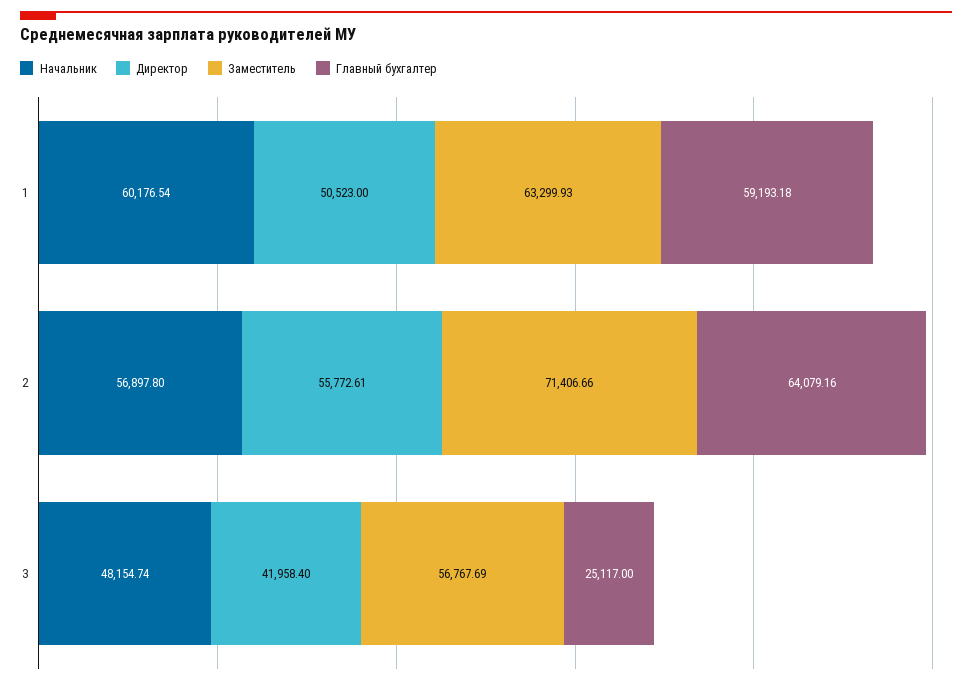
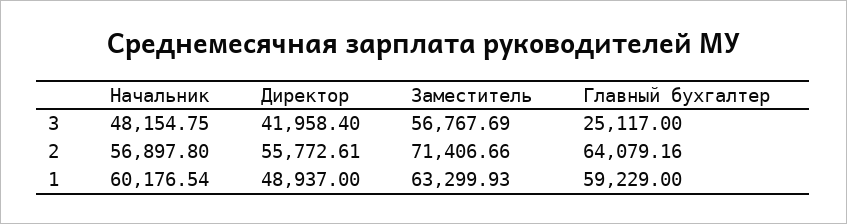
  {
    "Начальник": {
      "1": 60176.54,
      "2": 56897.8,
-     "3": 48154.74
+     "3": 48154.75
    },
    "Директор": {
-     "1": 50523,
+     "1": 48937,
      "2": 55772.61,
      "3": 41958.4
    },
    "Заместитель": {
      "1": 63299.93,
      "2": 71406.66,
      "3": 56767.69
    },
    "Главный бухгалтер": {
-     "1": 59193.18,
+     "1": 59229,
      "2": 64079.16,
      "3": 25117
    }
  }

